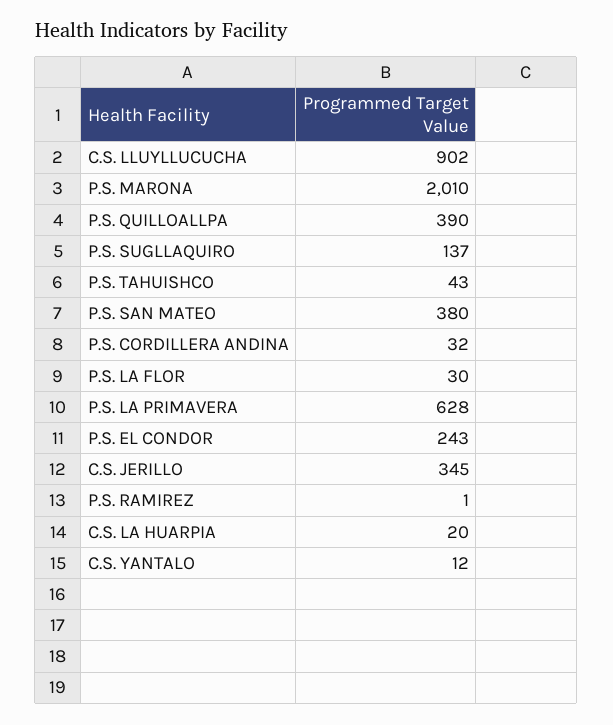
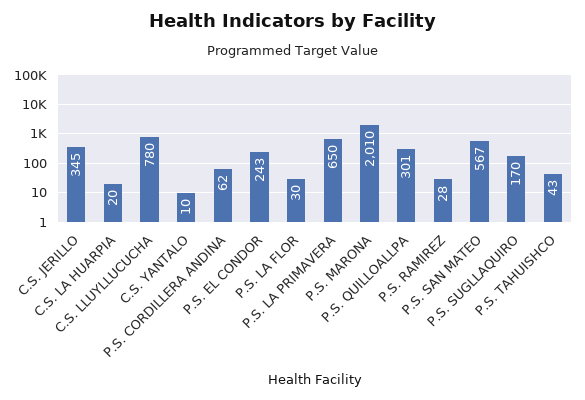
  {
-   "C.S. LLUYLLUCUCHA": 902,
+   "C.S. LLUYLLUCUCHA": 780,
    "P.S. MARONA": 2010,
-   "P.S. QUILLOALLPA": 390,
+   "P.S. QUILLOALLPA": 301,
-   "P.S. SUGLLAQUIRO": 137,
+   "P.S. SUGLLAQUIRO": 170,
    "P.S. TAHUISHCO": 43,
-   "P.S. SAN MATEO": 380,
+   "P.S. SAN MATEO": 567,
-   "P.S. CORDILLERA ANDINA": 32,
+   "P.S. CORDILLERA ANDINA": 62,
    "P.S. LA FLOR": 30,
-   "P.S. LA PRIMAVERA": 628,
+   "P.S. LA PRIMAVERA": 650,
    "P.S. EL CONDOR": 243,
    "C.S. JERILLO": 345,
-   "P.S. RAMIREZ": 1,
+   "P.S. RAMIREZ": 28,
    "C.S. LA HUARPIA": 20,
-   "C.S. YANTALO": 12
+   "C.S. YANTALO": 10
  }

